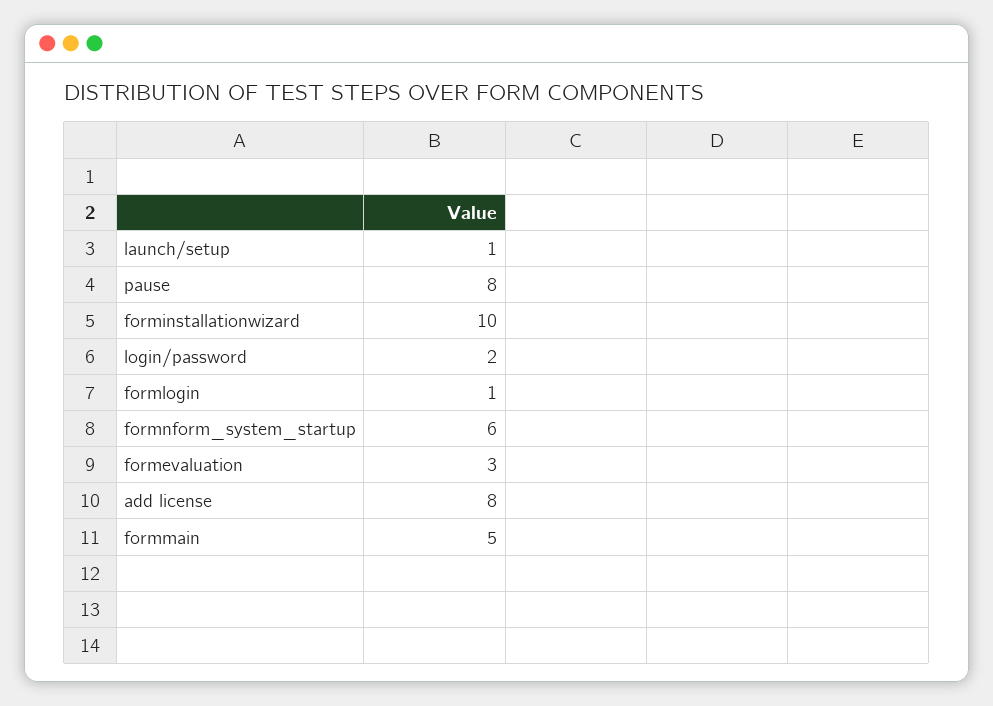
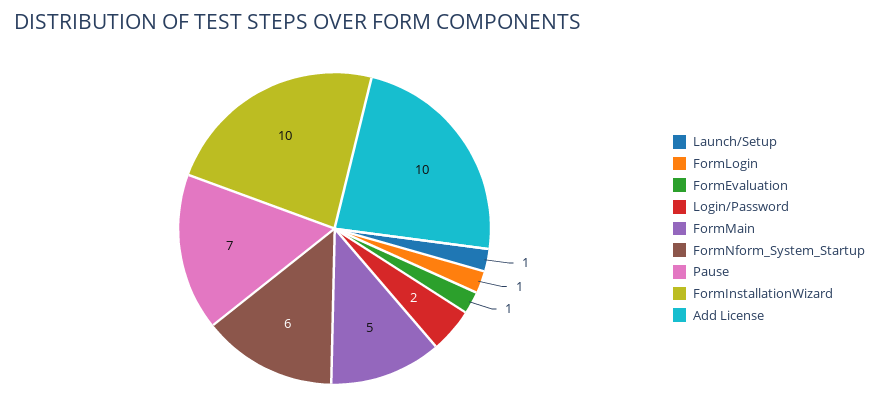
  {
    "launch/setup": 1,
-   "pause": 8,
+   "pause": 7,
    "forminstallationwizard": 10,
    "login/password": 2,
    "formlogin": 1,
    "formnform_system_startup": 6,
-   "formevaluation": 3,
+   "formevaluation": 1,
-   "add license": 8,
+   "add license": 10,
    "formmain": 5
  }

